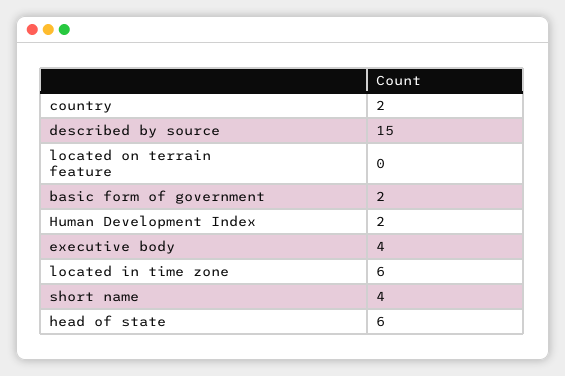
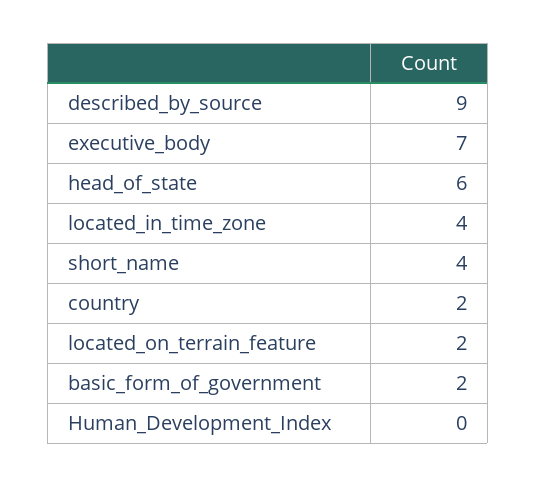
  {
    "country": 2,
-   "described by source": 15,
+   "described by source": 9,
-   "located on terrain feature": 0,
+   "located on terrain feature": 2,
    "basic form of government": 2,
-   "Human Development Index": 2,
+   "Human Development Index": 0,
-   "executive body": 4,
+   "executive body": 7,
-   "located in time zone": 6,
+   "located in time zone": 4,
    "short name": 4,
    "head of state": 6
  }

